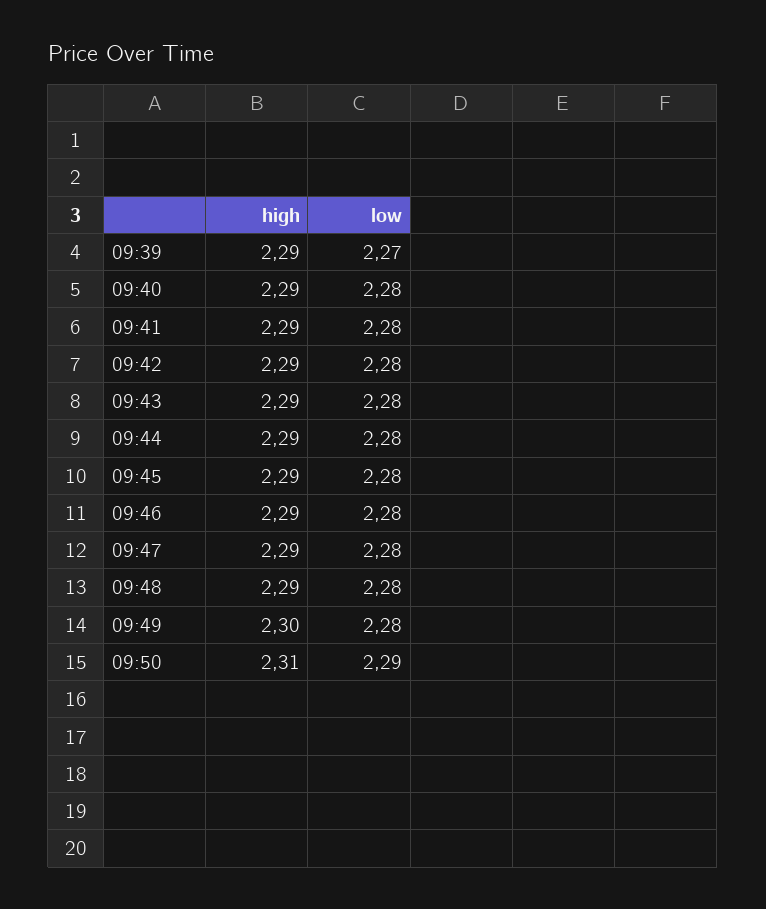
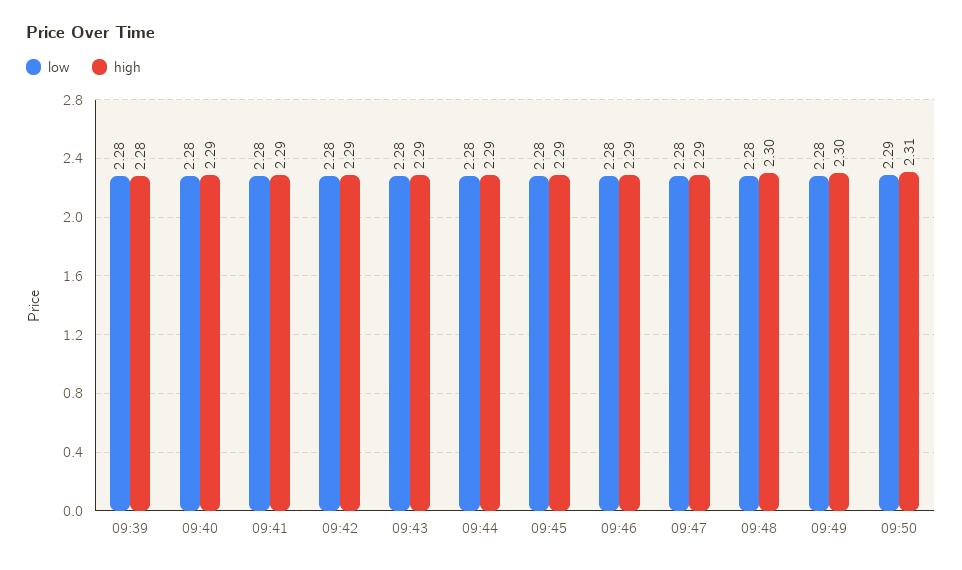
  {
    "high": {
-     "09:39": 2.29,
+     "09:39": 2.28,
      "09:40": 2.29,
      "09:41": 2.29,
      "09:42": 2.29,
      "09:43": 2.29,
      "09:44": 2.29,
      "09:45": 2.29,
      "09:46": 2.29,
      "09:47": 2.29,
-     "09:48": 2.29,
+     "09:48": 2.3,
      "09:49": 2.3,
      "09:50": 2.31
    },
    "low": {
-     "09:39": 2.27,
+     "09:39": 2.28,
      "09:40": 2.28,
      "09:41": 2.28,
      "09:42": 2.28,
      "09:43": 2.28,
      "09:44": 2.28,
      "09:45": 2.28,
      "09:46": 2.28,
      "09:47": 2.28,
      "09:48": 2.28,
      "09:49": 2.28,
      "09:50": 2.29
    }
  }

